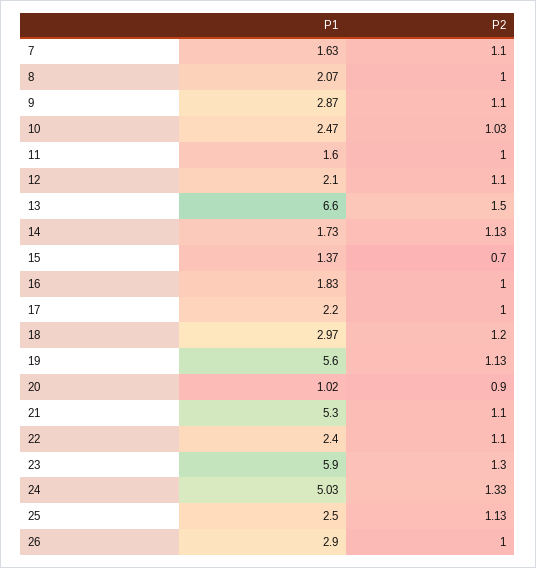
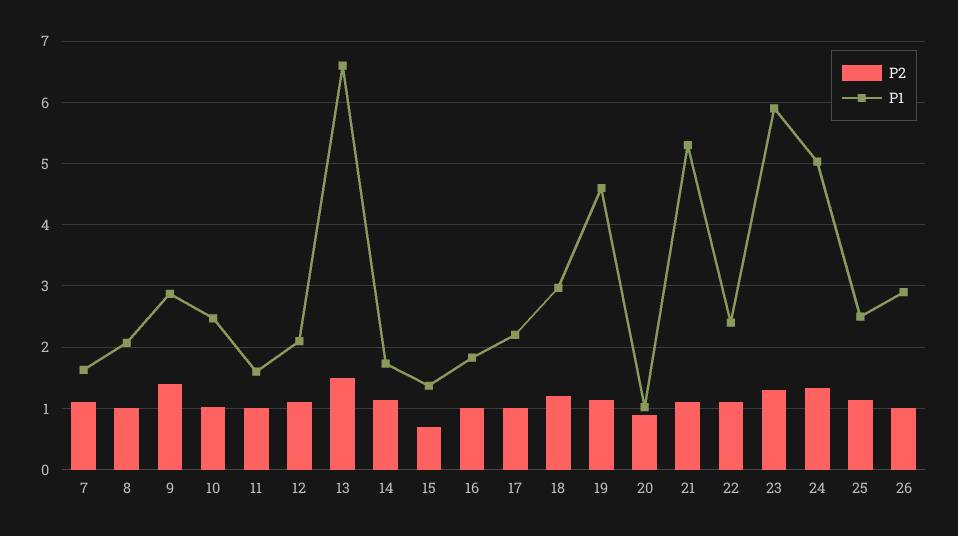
  {
    "P1": {
      "7": 1.63,
      "8": 2.07,
      "9": 2.87,
      "10": 2.47,
      "11": 1.6,
      "12": 2.1,
      "13": 6.6,
      "14": 1.73,
      "15": 1.37,
      "16": 1.83,
      "17": 2.2,
      "18": 2.97,
-     "19": 5.6,
+     "19": 4.6,
      "20": 1.02,
      "21": 5.3,
      "22": 2.4,
      "23": 5.9,
      "24": 5.03,
      "25": 2.5,
      "26": 2.9
    },
    "P2": {
      "7": 1.1,
      "8": 1,
-     "9": 1.1,
+     "9": 1.4,
      "10": 1.03,
      "11": 1,
      "12": 1.1,
      "13": 1.5,
      "14": 1.13,
      "15": 0.7,
      "16": 1,
      "17": 1,
      "18": 1.2,
      "19": 1.13,
      "20": 0.9,
      "21": 1.1,
      "22": 1.1,
      "23": 1.3,
      "24": 1.33,
      "25": 1.13,
      "26": 1
    }
  }

